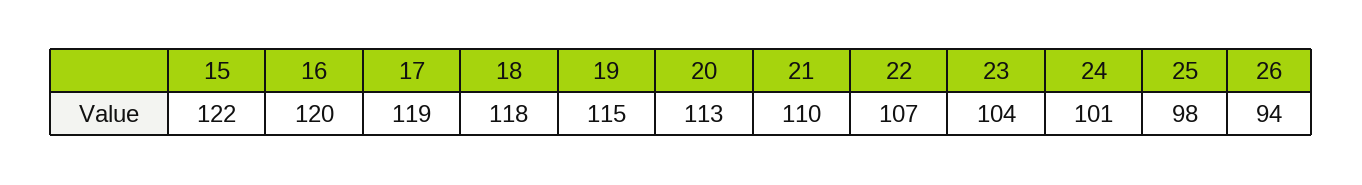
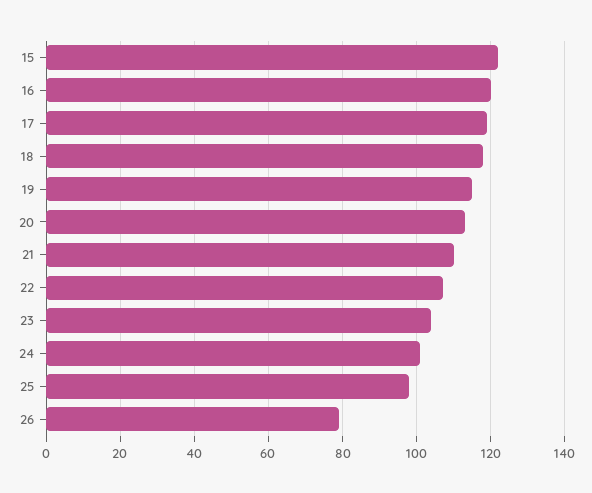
  {
    "15": 122,
    "16": 120,
    "17": 119,
    "18": 118,
    "19": 115,
    "20": 113,
    "21": 110,
    "22": 107,
    "23": 104,
    "24": 101,
    "25": 98,
-   "26": 94
+   "26": 80
  }

